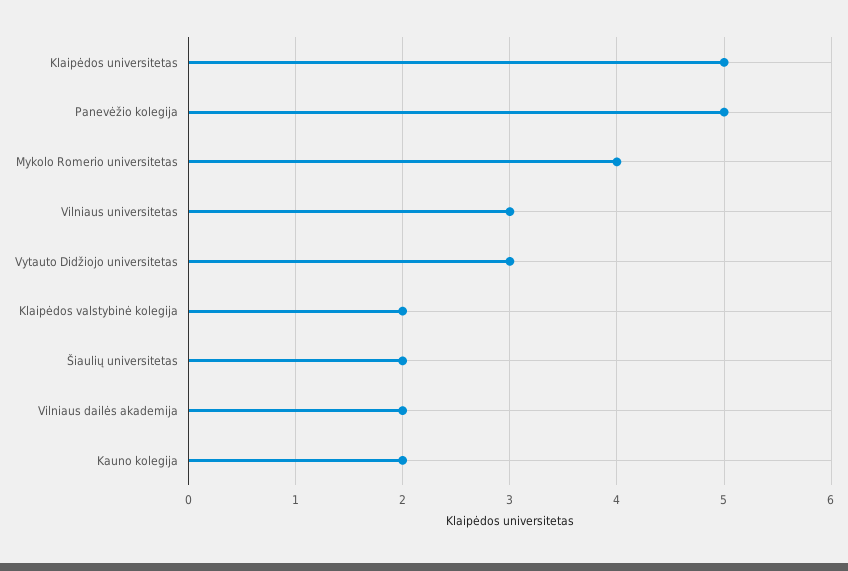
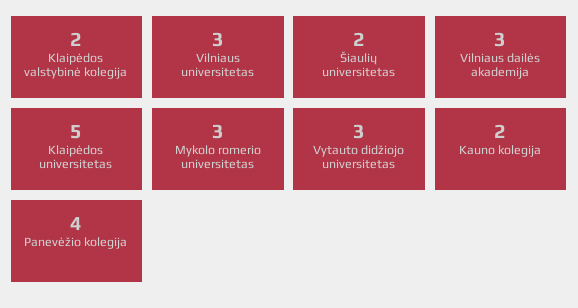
  {
    "Klaipėdos universitetas": 5,
-   "Panevėžio kolegija": 5,
+   "Panevėžio kolegija": 4,
-   "Mykolo Romerio universitetas": 4,
+   "Mykolo Romerio universitetas": 3,
    "Vilniaus universitetas": 3,
    "Vytauto Didžiojo universitetas": 3,
    "Klaipėdos valstybinė kolegija": 2,
    "Šiaulių universitetas": 2,
-   "Vilniaus dailės akademija": 2,
+   "Vilniaus dailės akademija": 3,
    "Kauno kolegija": 2
  }

